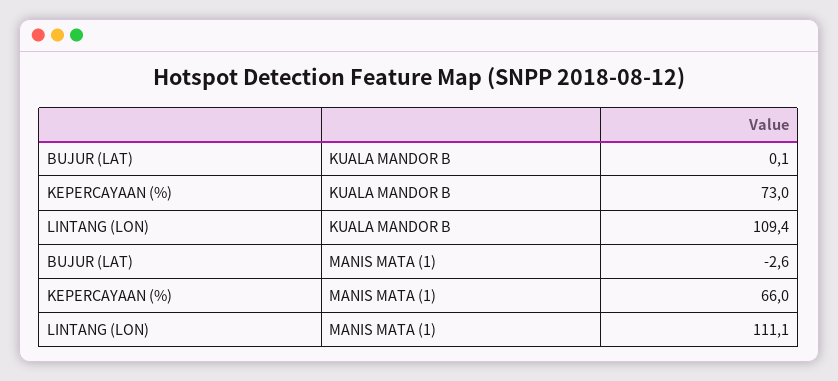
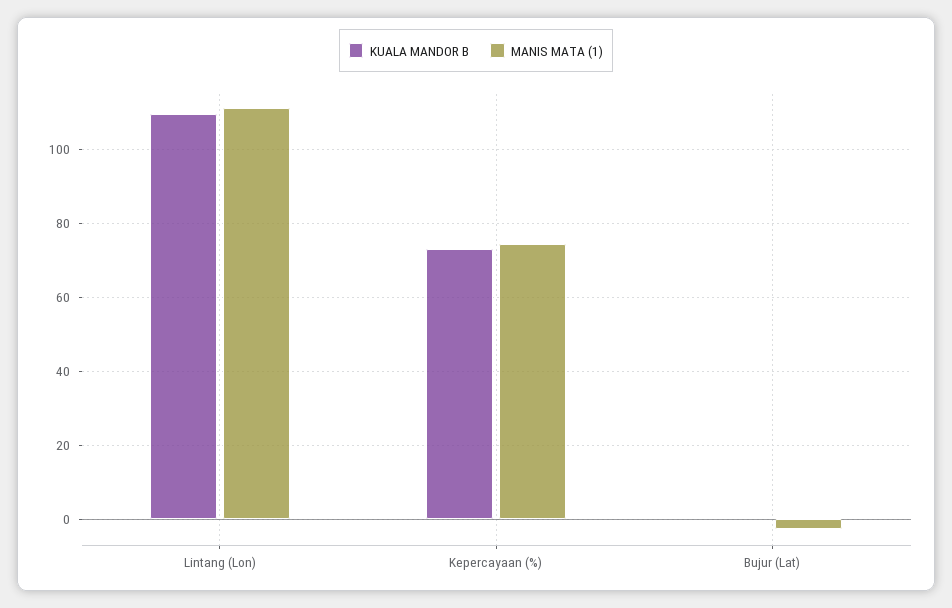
  {
    "KUALA MANDOR B": {
      "BUJUR (LAT)": 0.1,
      "KEPERCAYAAN (%)": 73,
      "LINTANG (LON)": 109.4
    },
    "MANIS MATA (1)": {
      "BUJUR (LAT)": -2.6,
-     "KEPERCAYAAN (%)": 66,
+     "KEPERCAYAAN (%)": 74,
      "LINTANG (LON)": 111.1
    }
  }

